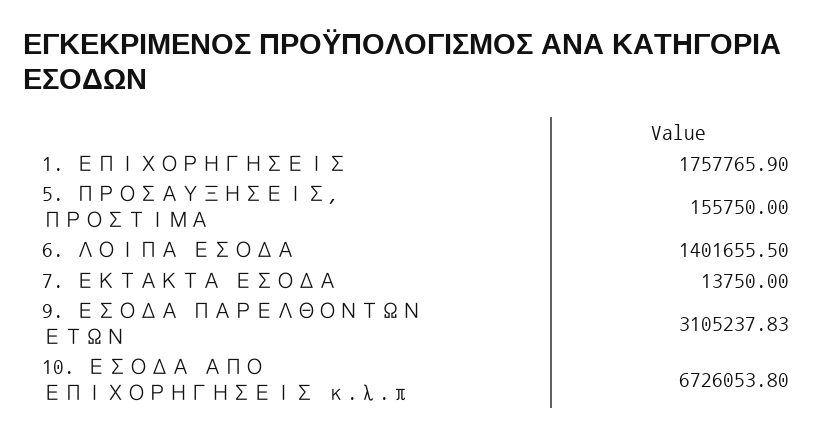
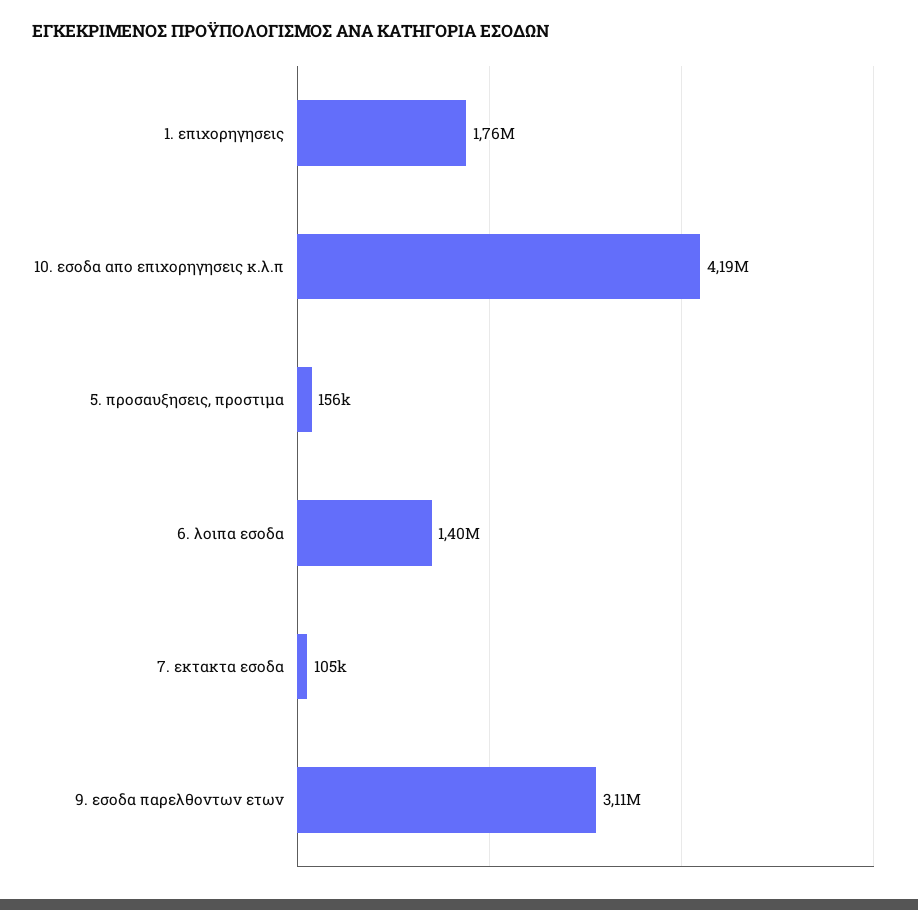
  {
    "1. ΕΠΙΧΟΡΗΓΗΣΕΙΣ": 1757765.9,
    "5. ΠΡΟΣΑΥΞΗΣΕΙΣ, ΠΡΟΣΤΙΜΑ": 155750,
    "6. ΛΟΙΠΑ ΕΣΟΔΑ": 1401655.5,
-   "7. ΕΚΤΑΚΤΑ ΕΣΟΔΑ": 13750,
+   "7. ΕΚΤΑΚΤΑ ΕΣΟΔΑ": 105000,
    "9. ΕΣΟΔΑ ΠΑΡΕΛΘΟΝΤΩΝ ΕΤΩΝ": 3105237.83,
-   "10. ΕΣΟΔΑ ΑΠΟ ΕΠΙΧΟΡΗΓΗΣΕΙΣ κ.λ.π": 6726053.8
+   "10. ΕΣΟΔΑ ΑΠΟ ΕΠΙΧΟΡΗΓΗΣΕΙΣ κ.λ.π": 4190000
  }

